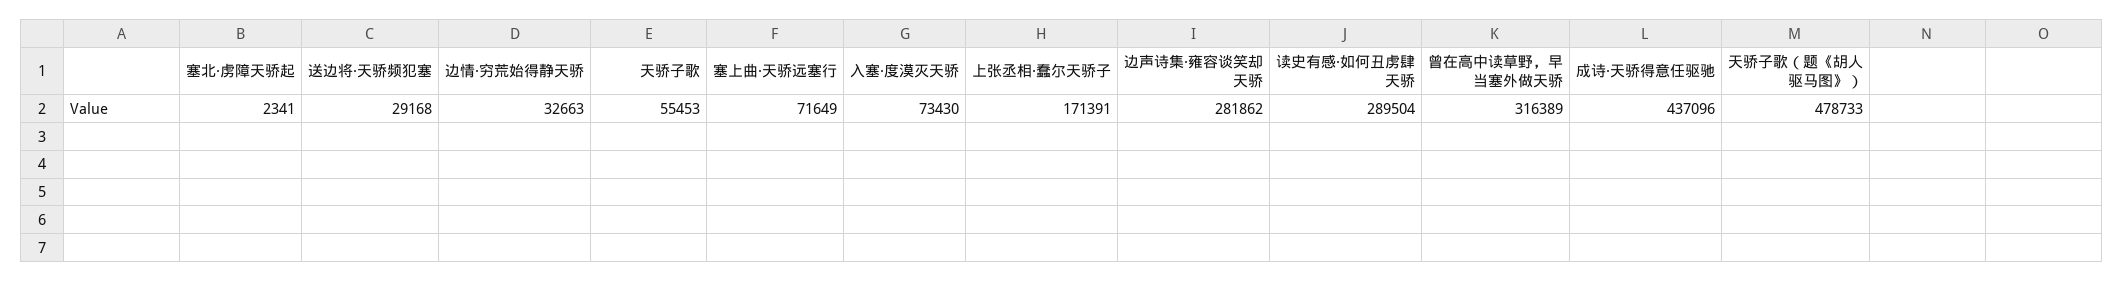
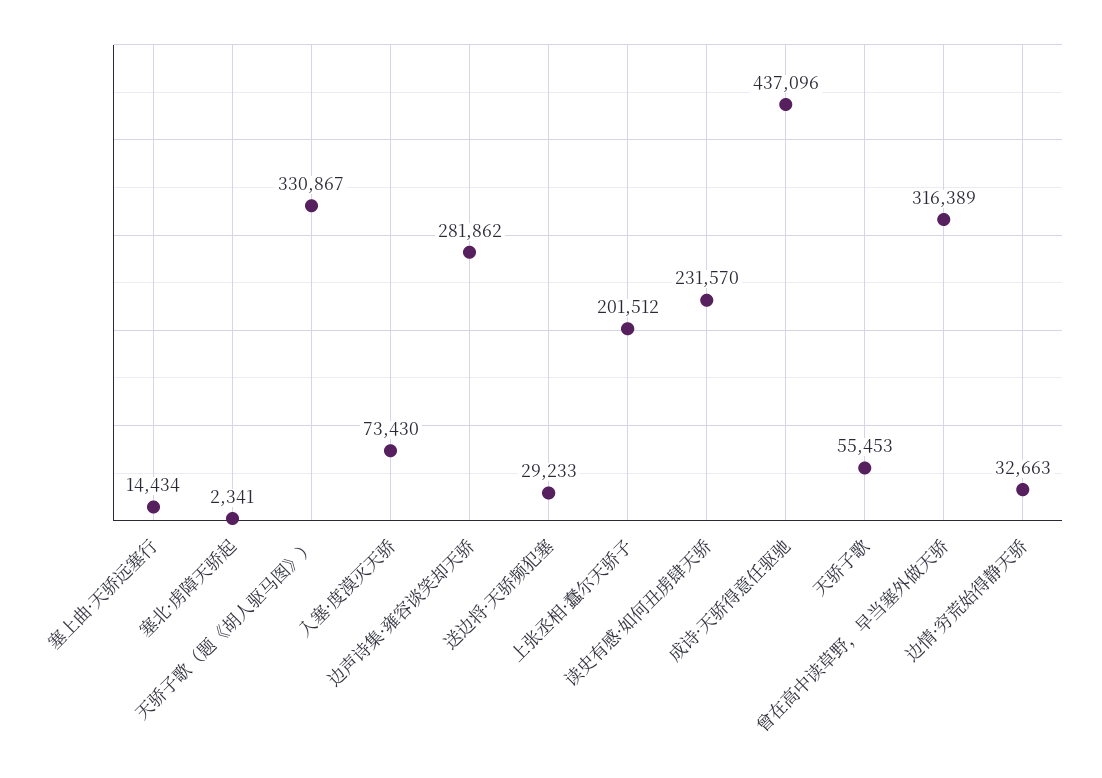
  {
    "塞北·虏障天骄起": 2341,
-   "送边将·天骄频犯塞": 29168,
+   "送边将·天骄频犯塞": 29233,
    "边情·穷荒始得静天骄": 32663,
    "天骄子歌": 55453,
-   "塞上曲·天骄远塞行": 71649,
+   "塞上曲·天骄远塞行": 14434,
    "入塞·度漠灭天骄": 73430,
-   "上张丞相·蠢尔天骄子": 171391,
+   "上张丞相·蠢尔天骄子": 201512,
    "边声诗集·雍容谈笑却天骄": 281862,
-   "读史有感·如何丑虏肆天骄": 289504,
+   "读史有感·如何丑虏肆天骄": 231570,
    "曾在高中读草野，早当塞外做天骄": 316389,
    "成诗·天骄得意任驱驰": 437096,
-   "天骄子歌（题《胡人驱马图》）": 478733
+   "天骄子歌（题《胡人驱马图》）": 330867
  }

